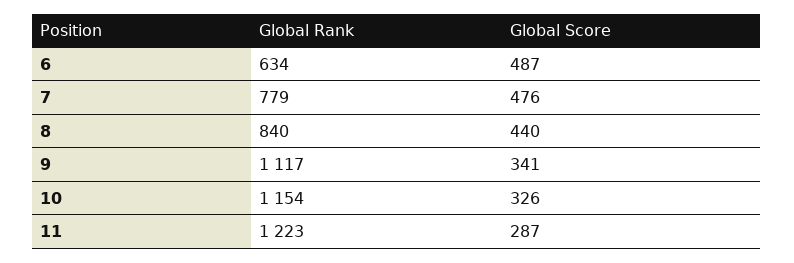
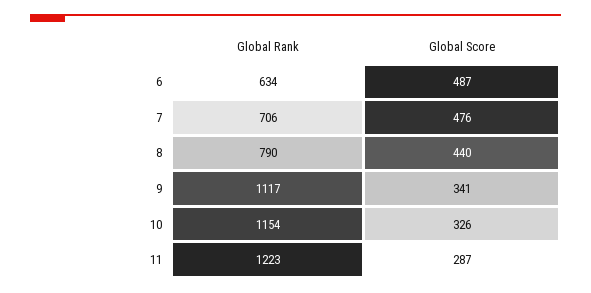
  {
    "Global Rank": {
      "6": 634,
-     "7": 779,
+     "7": 706,
-     "8": 840,
+     "8": 790,
      "9": 1117,
      "10": 1154,
      "11": 1223
    },
    "Global Score": {
      "6": 487,
      "7": 476,
      "8": 440,
      "9": 341,
      "10": 326,
      "11": 287
    }
  }

